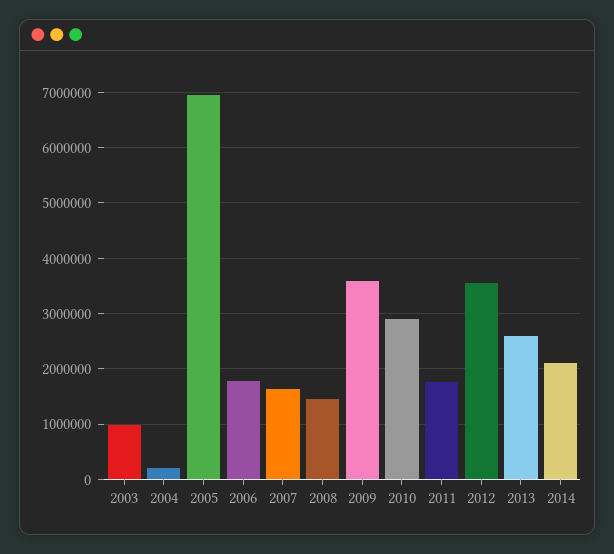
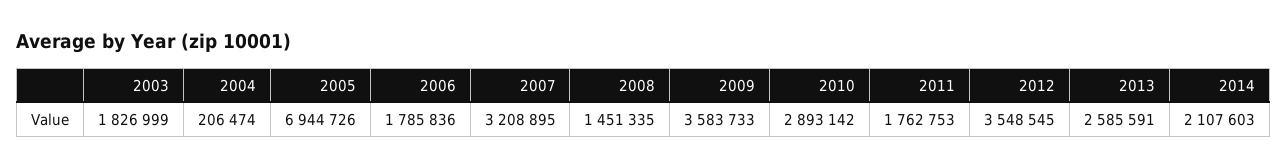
  {
-   "2003": 1000000,
+   "2003": 1826999,
    "2004": 206474,
    "2005": 6944726,
    "2006": 1785836,
-   "2007": 1600000,
+   "2007": 3208895,
    "2008": 1451335,
    "2009": 3583733,
    "2010": 2893142,
    "2011": 1762753,
    "2012": 3548545,
    "2013": 2585591,
    "2014": 2107603
  }

